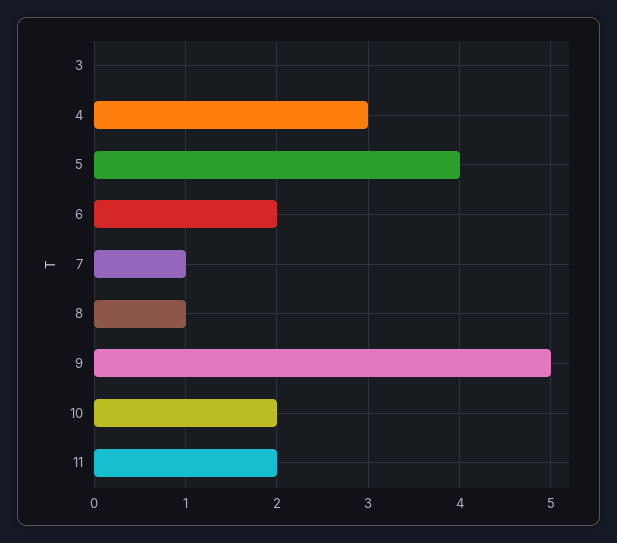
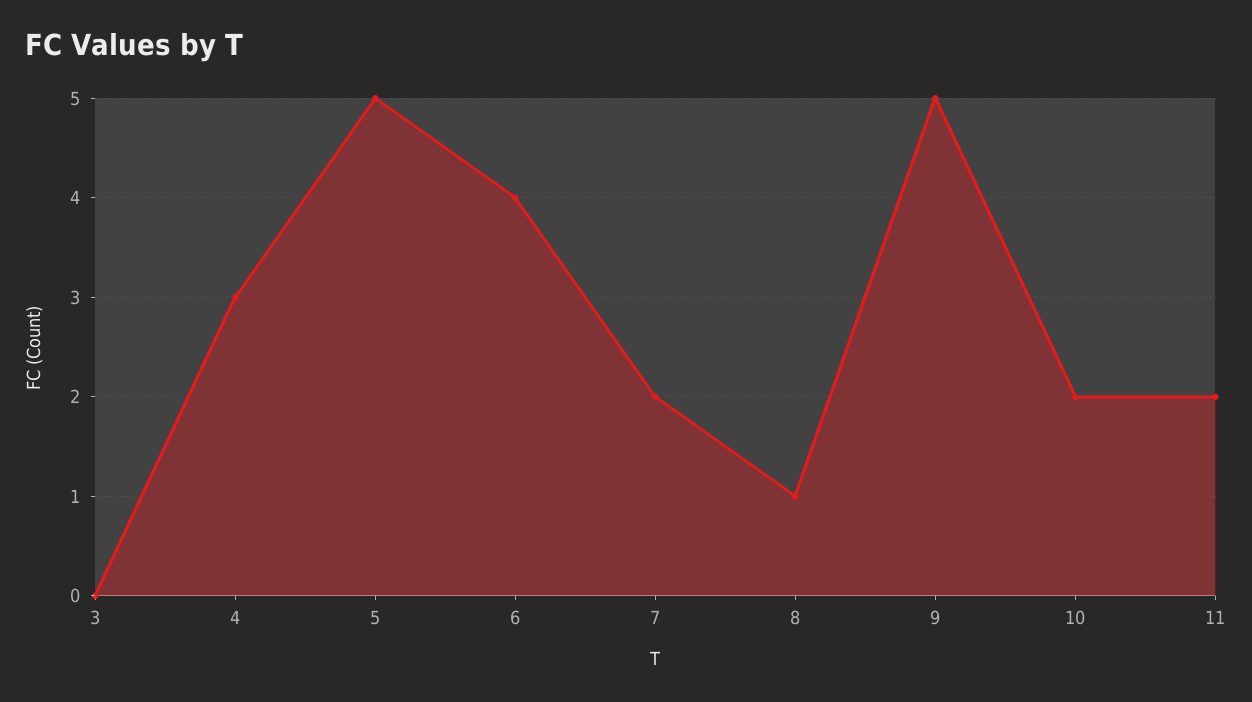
  {
    "3": 0,
    "4": 3,
-   "5": 4,
+   "5": 5,
-   "6": 2,
+   "6": 4,
-   "7": 1,
+   "7": 2,
    "8": 1,
    "9": 5,
    "10": 2,
    "11": 2
  }

